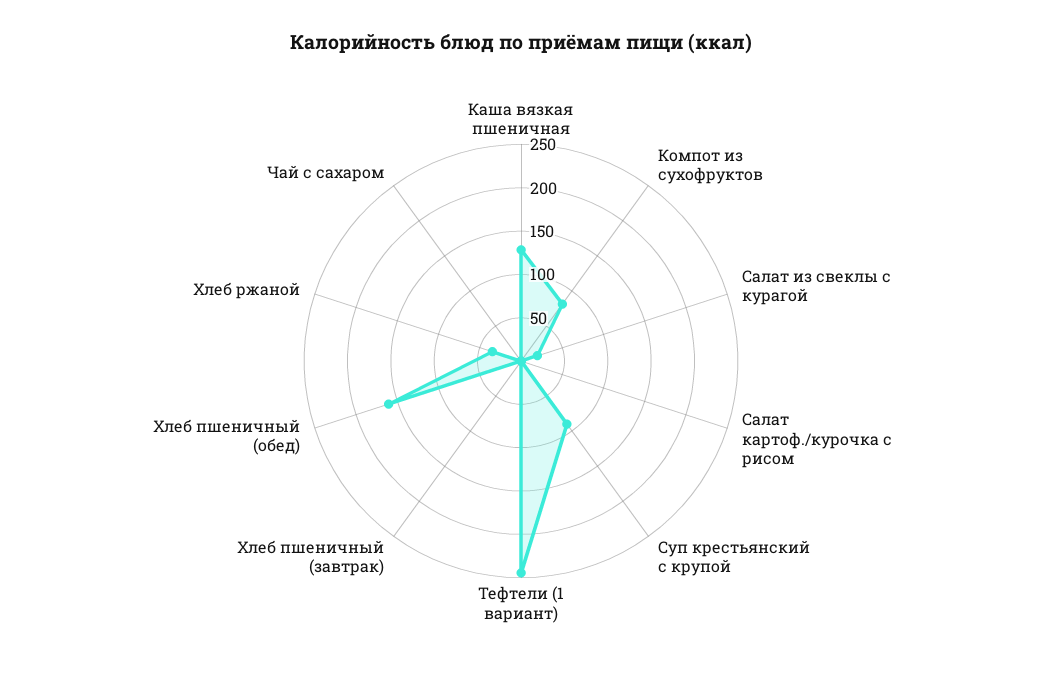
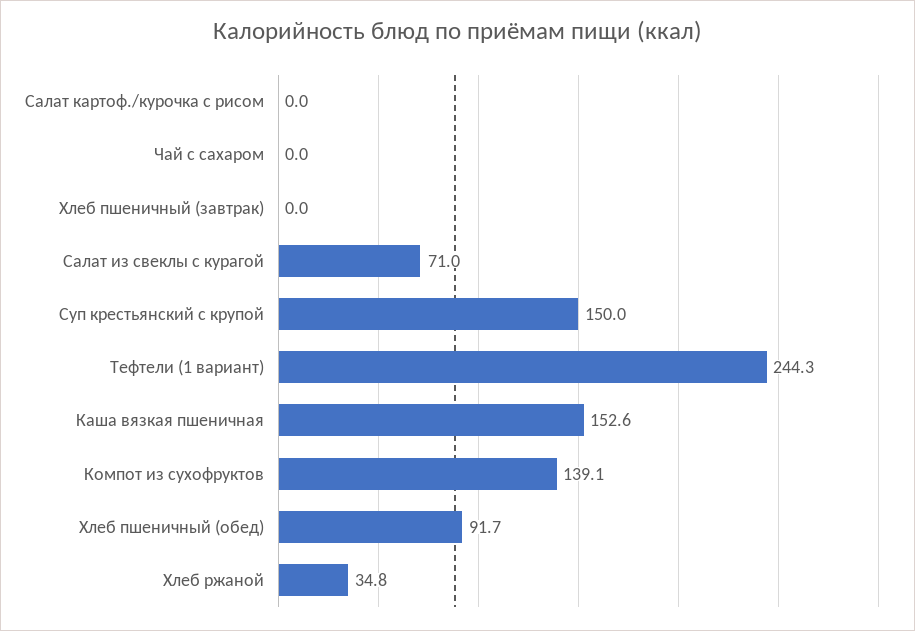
  {
-   "Каша вязкая пшеничная": 130,
+   "Каша вязкая пшеничная": 152.6,
-   "Компот из сухофруктов": 80,
+   "Компот из сухофруктов": 139.1,
-   "Салат из свеклы с курагой": 20,
+   "Салат из свеклы с курагой": 71,
    "Салат картоф./курочка с рисом": 0,
-   "Суп крестьянский с крупой": 90,
+   "Суп крестьянский с крупой": 150,
    "Тефтели (1 вариант)": 244.3,
    "Хлеб пшеничный (завтрак)": 0,
-   "Хлеб пшеничный (обед)": 160,
+   "Хлеб пшеничный (обед)": 91.7,
    "Хлеб ржаной": 34.8,
    "Чай с сахаром": 0
  }

